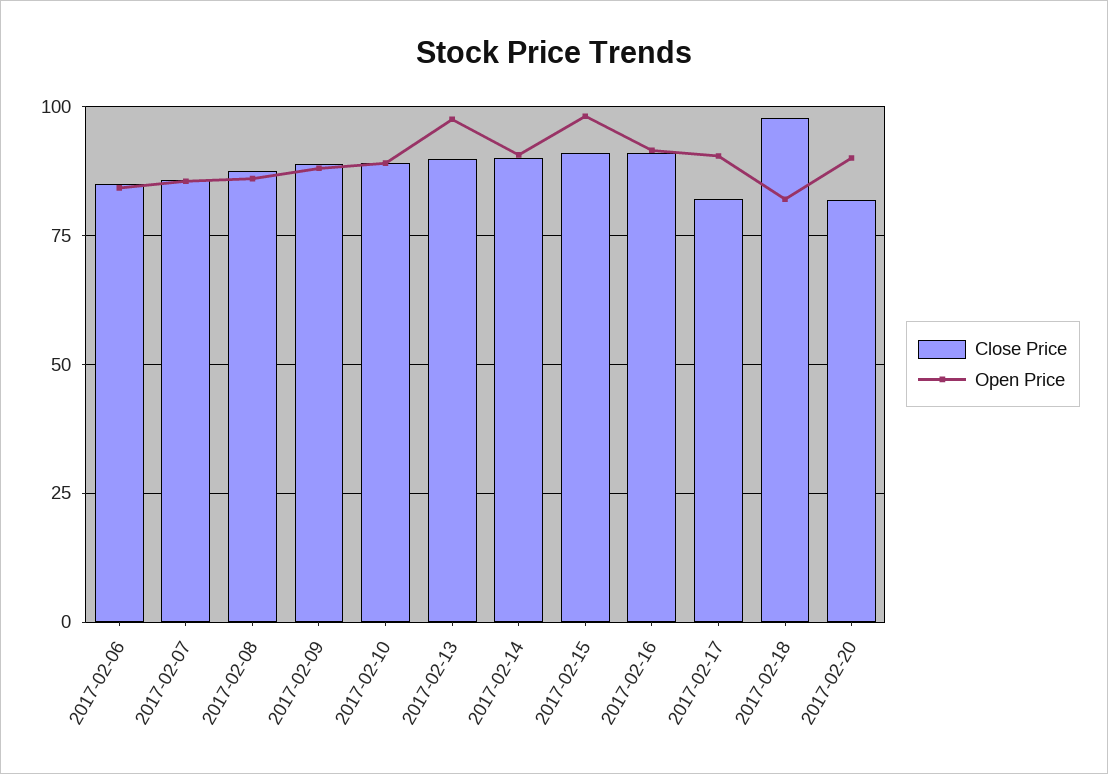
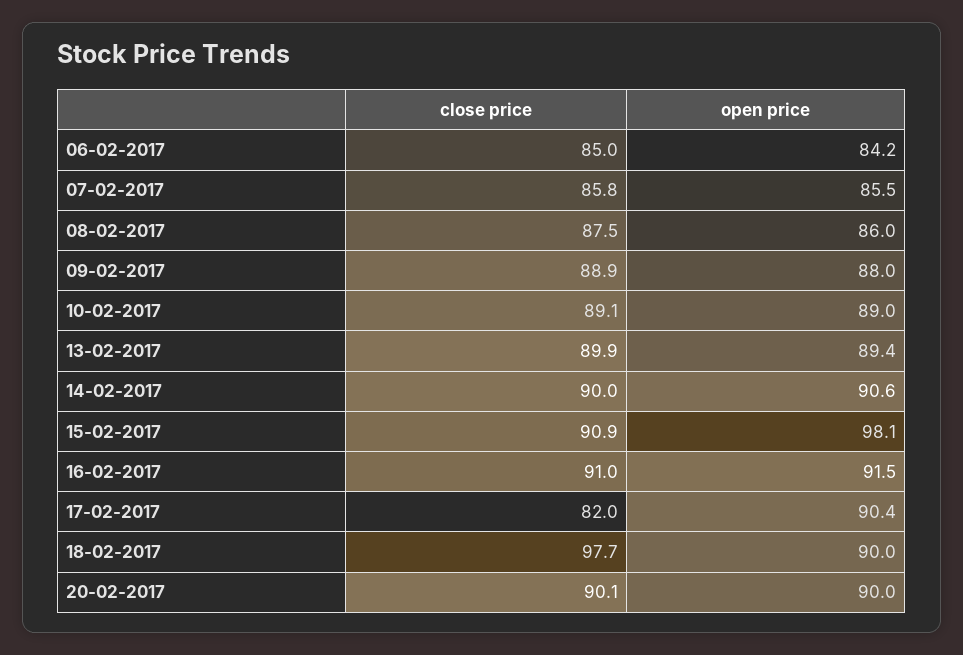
  {
    "Close Price": {
      "2017-02-06": 85,
      "2017-02-07": 85.8,
      "2017-02-08": 87.5,
      "2017-02-09": 88.9,
      "2017-02-10": 89.1,
      "2017-02-13": 89.9,
      "2017-02-14": 90,
      "2017-02-15": 90.9,
      "2017-02-16": 91,
      "2017-02-17": 82,
      "2017-02-18": 97.7,
-     "2017-02-20": 82.5
+     "2017-02-20": 90.1
    },
    "Open Price": {
      "2017-02-06": 84.2,
      "2017-02-07": 85.5,
      "2017-02-08": 86,
      "2017-02-09": 88,
      "2017-02-10": 89,
-     "2017-02-13": 97.5,
+     "2017-02-13": 89.4,
      "2017-02-14": 90.6,
      "2017-02-15": 98.1,
      "2017-02-16": 91.5,
      "2017-02-17": 90.4,
-     "2017-02-18": 82.5,
+     "2017-02-18": 90,
      "2017-02-20": 90
    }
  }

